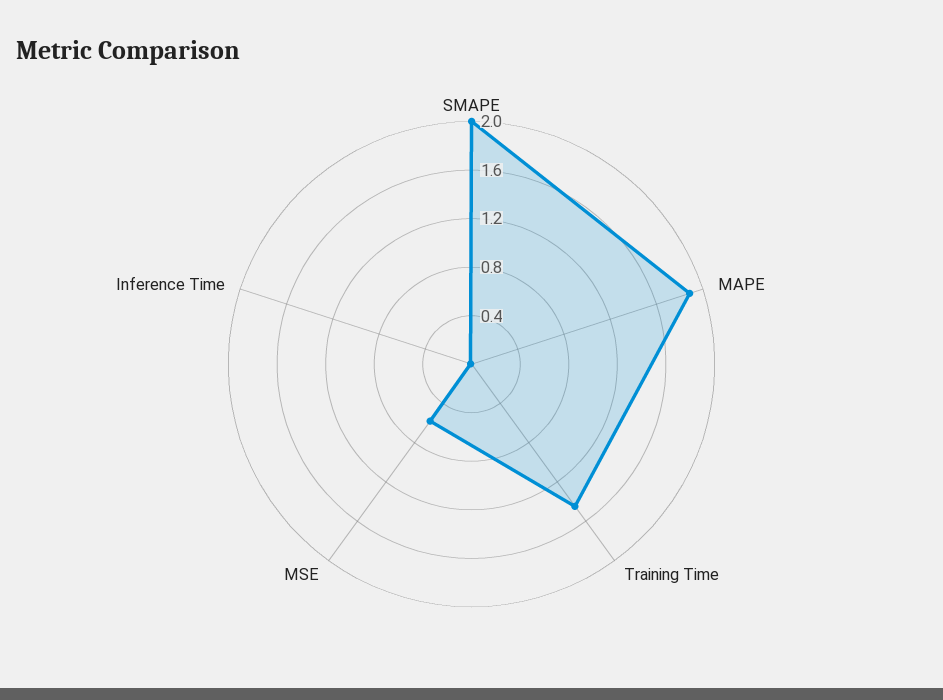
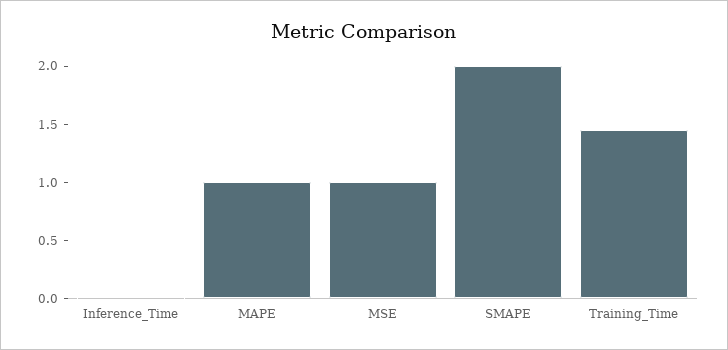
  {
    "SMAPE": 2,
-   "MAPE": 1.9,
+   "MAPE": 1,
    "Training Time": 1.4,
-   "MSE": 0.6,
+   "MSE": 1,
    "Inference Time": 0
  }

